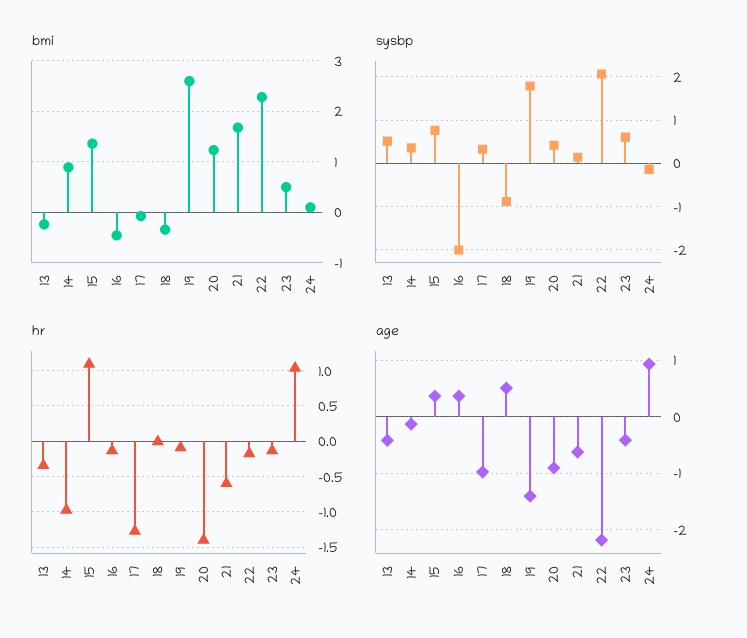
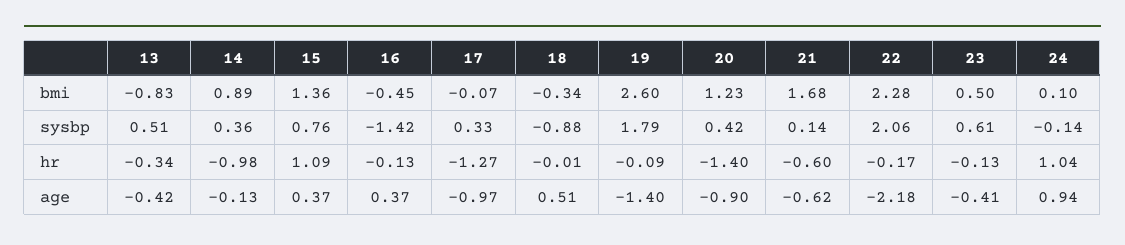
  {
    "bmi": {
-     "13": -0.2,
+     "13": -0.83,
      "14": 0.89,
      "15": 1.36,
      "16": -0.45,
      "17": -0.07,
      "18": -0.34,
      "19": 2.6,
      "20": 1.23,
      "21": 1.68,
      "22": 2.28,
      "23": 0.5,
      "24": 0.1
    },
    "sysbp": {
      "13": 0.51,
      "14": 0.36,
      "15": 0.76,
-     "16": -2,
+     "16": -1.42,
      "17": 0.33,
      "18": -0.88,
      "19": 1.79,
      "20": 0.42,
      "21": 0.14,
      "22": 2.06,
      "23": 0.61,
      "24": -0.14
    },
    "hr": {
      "13": -0.34,
      "14": -0.98,
      "15": 1.09,
      "16": -0.13,
      "17": -1.27,
      "18": -0.01,
      "19": -0.09,
      "20": -1.4,
      "21": -0.6,
      "22": -0.17,
      "23": -0.13,
      "24": 1.04
    },
    "age": {
      "13": -0.42,
      "14": -0.13,
      "15": 0.37,
      "16": 0.37,
      "17": -0.97,
      "18": 0.51,
      "19": -1.4,
      "20": -0.9,
      "21": -0.62,
      "22": -2.18,
      "23": -0.41,
      "24": 0.94
    }
  }

